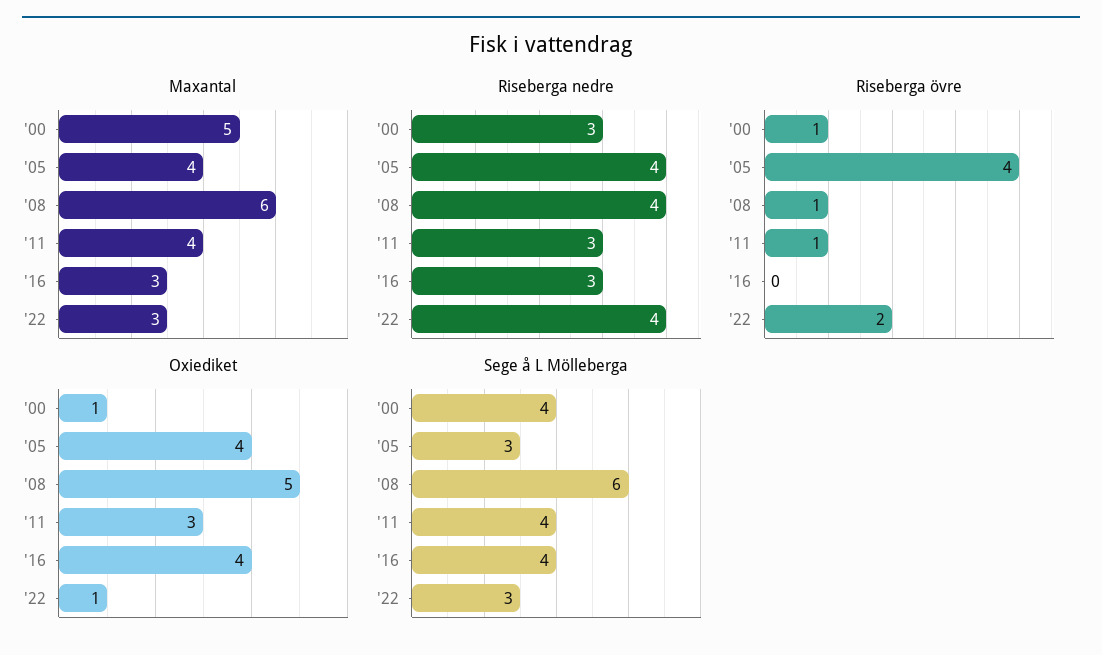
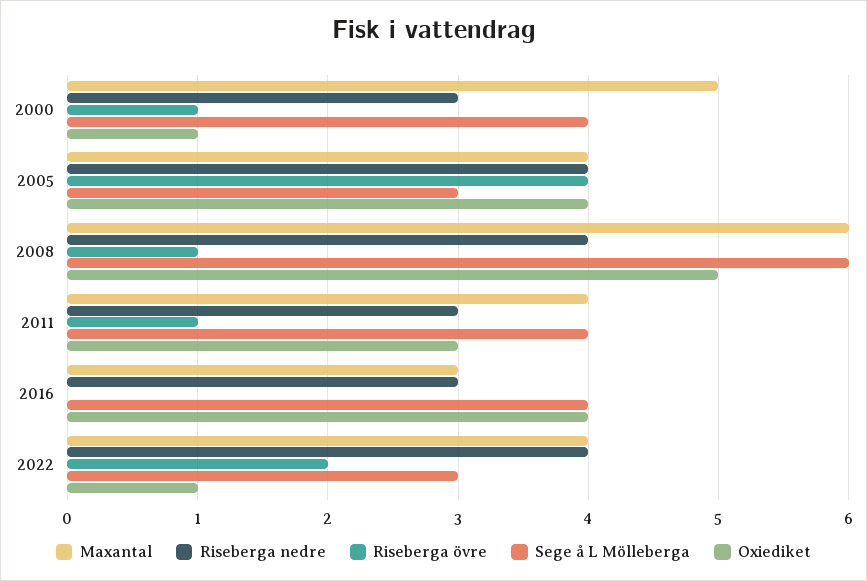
  {
    "Maxantal": {
      "'00": 5,
      "'05": 4,
      "'08": 6,
      "'11": 4,
      "'16": 3,
-     "'22": 3
+     "'22": 4
    },
    "Riseberga nedre": {
      "'00": 3,
      "'05": 4,
      "'08": 4,
      "'11": 3,
      "'16": 3,
      "'22": 4
    },
    "Riseberga övre": {
      "'00": 1,
      "'05": 4,
      "'08": 1,
      "'11": 1,
      "'16": 0,
      "'22": 2
    },
    "Oxiediket": {
      "'00": 1,
      "'05": 4,
      "'08": 5,
      "'11": 3,
      "'16": 4,
      "'22": 1
    },
    "Sege å L Mölleberga": {
      "'00": 4,
      "'05": 3,
      "'08": 6,
      "'11": 4,
      "'16": 4,
      "'22": 3
    }
  }

